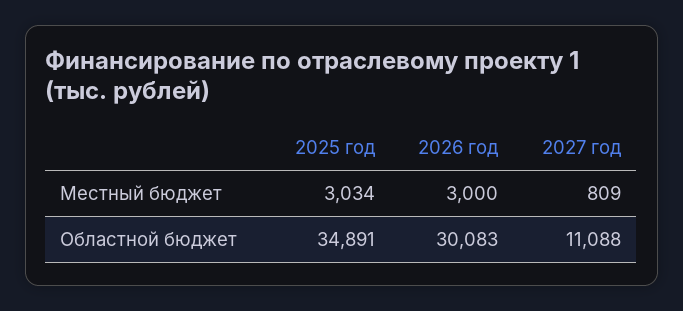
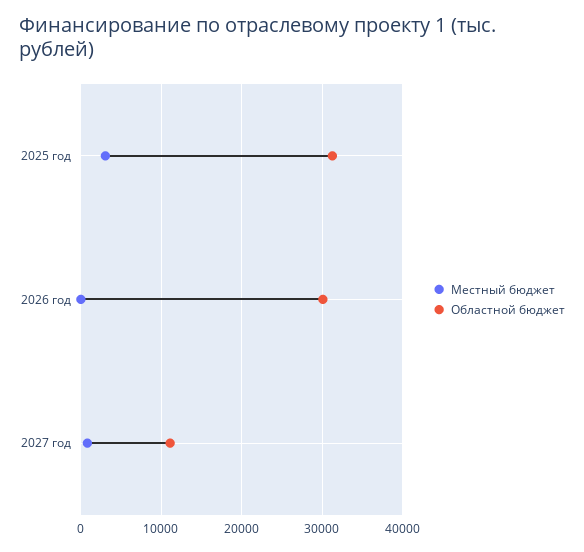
  {
    "Местный бюджет": {
      "2025 год": 3034,
-     "2026 год": 3000,
+     "2026 год": 0,
      "2027 год": 809
    },
    "Областной бюджет": {
-     "2025 год": 34891,
+     "2025 год": 31000,
      "2026 год": 30083,
      "2027 год": 11088
    }
  }

